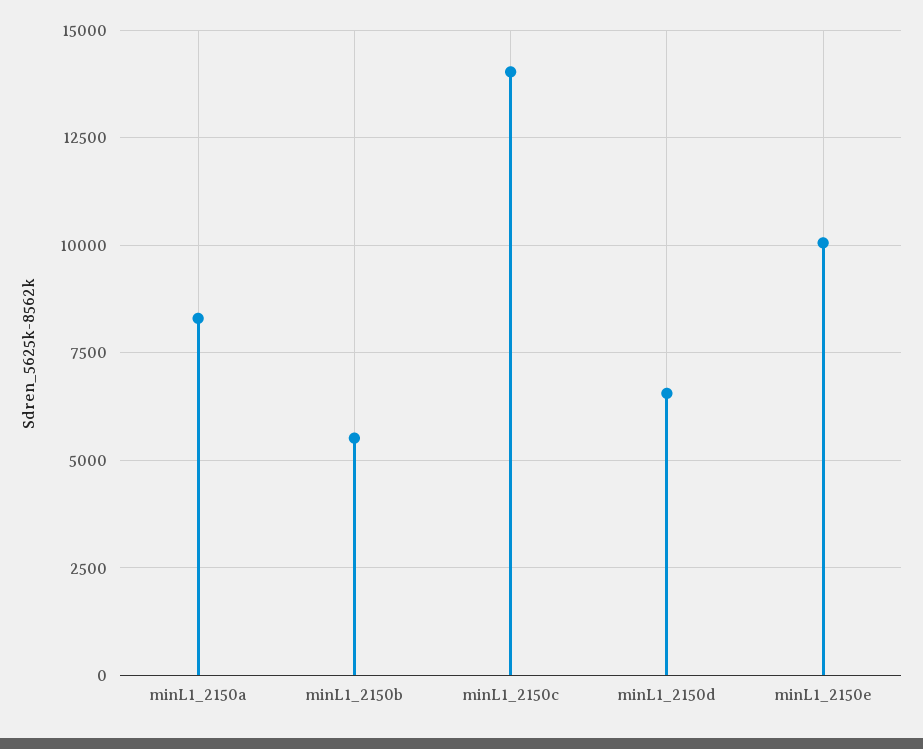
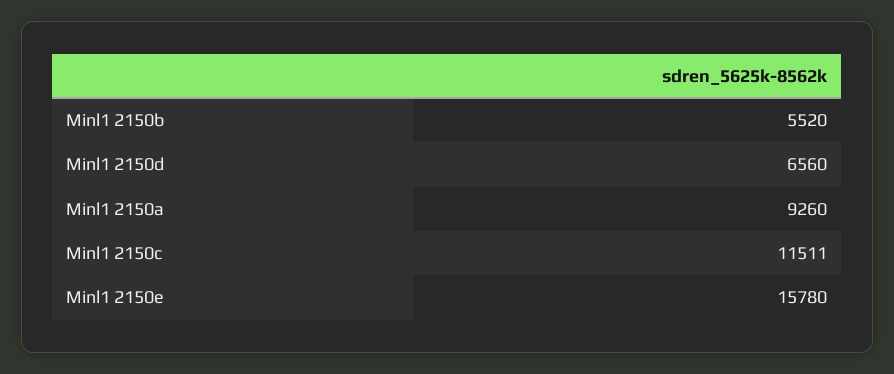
  {
-   "minL1_2150a": 8250,
+   "minL1_2150a": 9260,
    "minL1_2150b": 5520,
-   "minL1_2150c": 14000,
+   "minL1_2150c": 11511,
    "minL1_2150d": 6560,
-   "minL1_2150e": 10000
+   "minL1_2150e": 15780
  }

